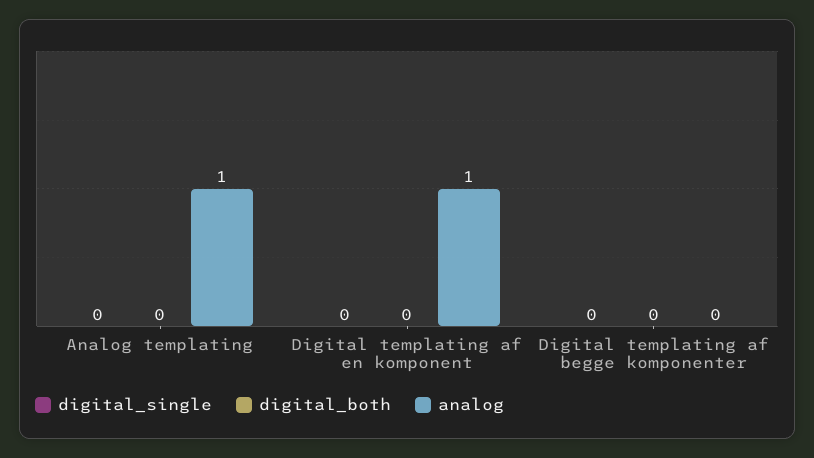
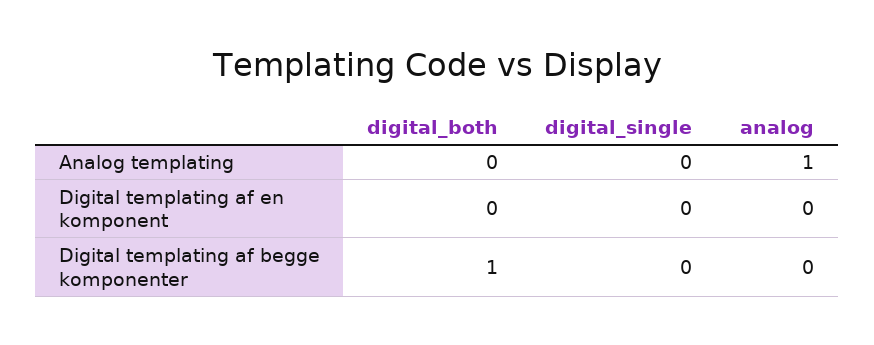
  {
    "digital_single": {
      "Analog templating": 0,
      "Digital templating af en komponent": 0,
      "Digital templating af begge komponenter": 0
    },
    "digital_both": {
      "Analog templating": 0,
      "Digital templating af en komponent": 0,
-     "Digital templating af begge komponenter": 0
+     "Digital templating af begge komponenter": 1
    },
    "analog": {
      "Analog templating": 1,
-     "Digital templating af en komponent": 1,
+     "Digital templating af en komponent": 0,
      "Digital templating af begge komponenter": 0
    }
  }

